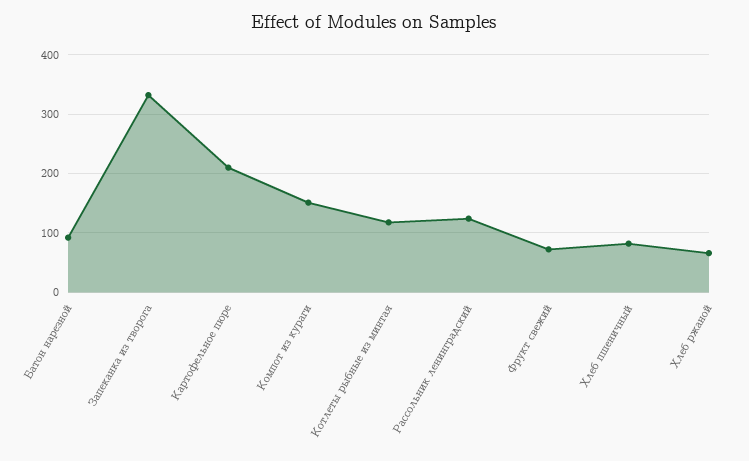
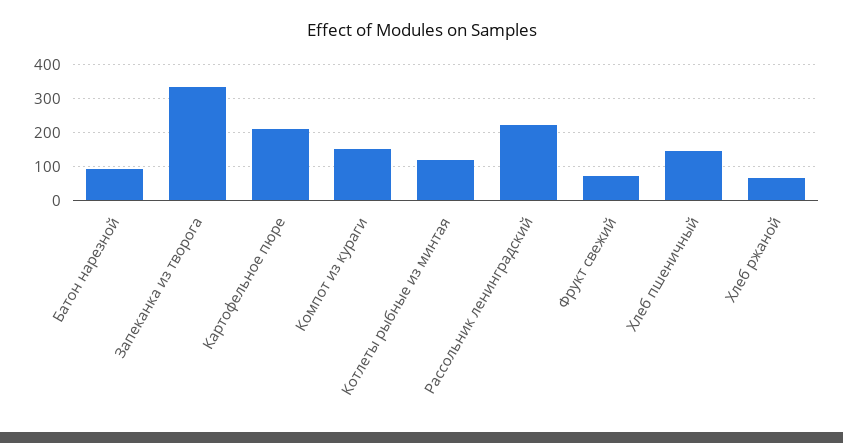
  {
    "Батон нарезной": 100,
    "Запеканка из творога": 340,
    "Картофельное пюре": 220,
    "Компот из кураги": 160,
    "Котлеты рыбные из минтая": 120,
-   "Рассольник ленинградский": 120,
+   "Рассольник ленинградский": 220,
    "Фрукт свежий": 80,
-   "Хлеб пшеничный": 80,
+   "Хлеб пшеничный": 140,
    "Хлеб ржаной": 60
  }

